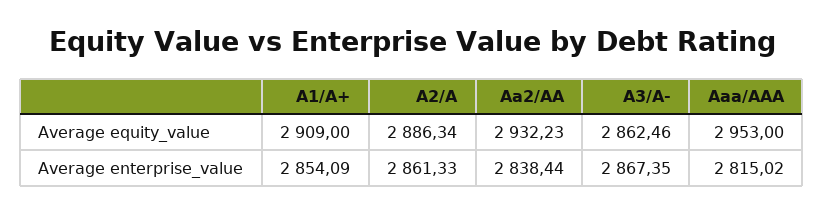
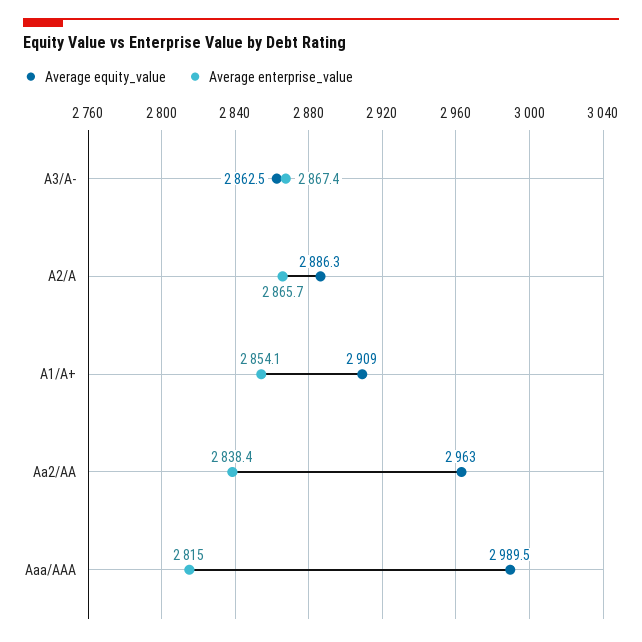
  {
    "Average equity_value": {
      "A1/A+": 2909,
      "A2/A": 2886.34,
-     "Aa2/AA": 2932.23,
+     "Aa2/AA": 2963,
      "A3/A-": 2862.46,
-     "Aaa/AAA": 2953
+     "Aaa/AAA": 2989.5
    },
    "Average enterprise_value": {
      "A1/A+": 2854.09,
-     "A2/A": 2861.33,
+     "A2/A": 2865.7,
      "Aa2/AA": 2838.44,
      "A3/A-": 2867.35,
      "Aaa/AAA": 2815.02
    }
  }

